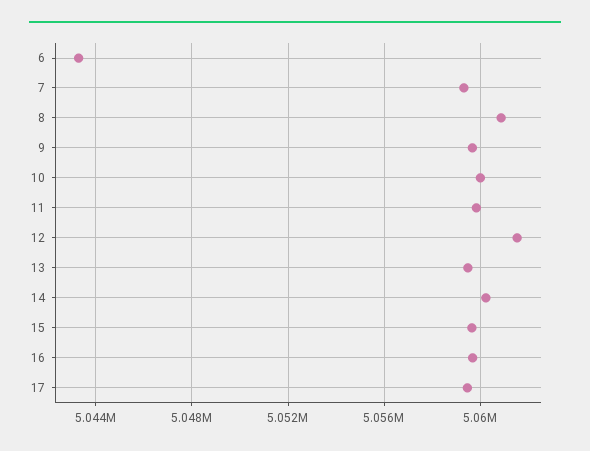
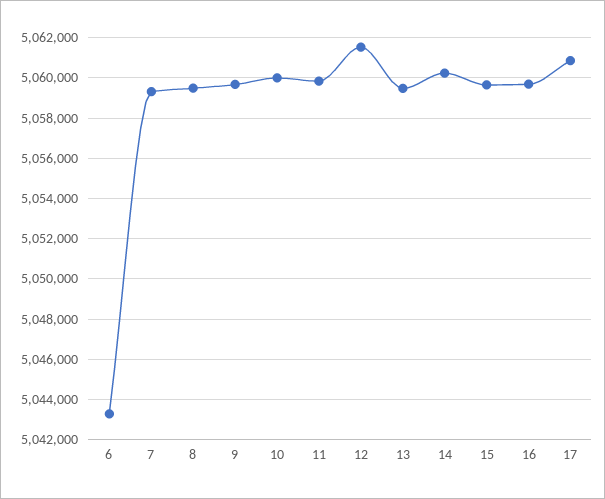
  {
    "6": 5043500,
    "7": 5059500,
-   "8": 5061000,
+   "8": 5059500,
    "9": 5059500,
    "10": 5060000,
    "11": 5060000,
    "12": 5061500,
    "13": 5059500,
    "14": 5060000,
    "15": 5059500,
    "16": 5059500,
-   "17": 5059500
+   "17": 5061000
  }

